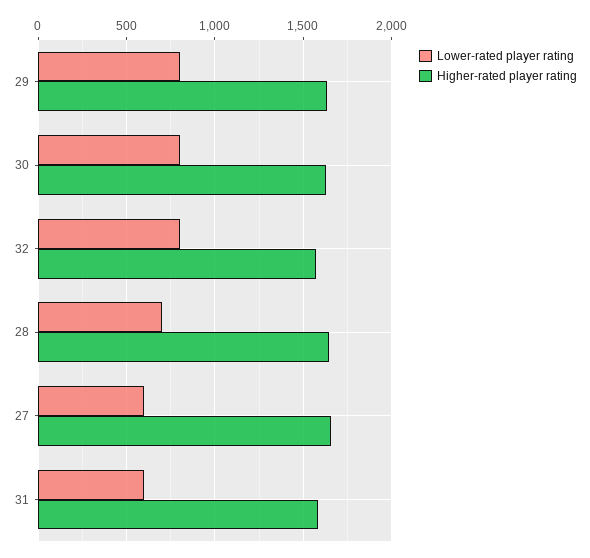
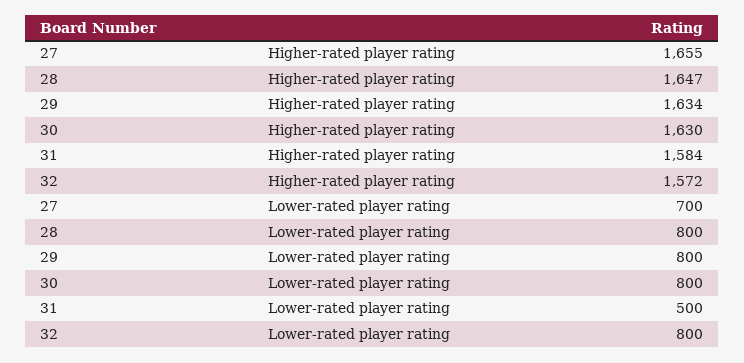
  {
    "Lower-rated player rating": {
      "29": 800,
      "30": 800,
      "32": 800,
-     "28": 700,
+     "28": 800,
-     "27": 600,
+     "27": 700,
-     "31": 600
+     "31": 500
    },
    "Higher-rated player rating": {
      "29": 1634,
      "30": 1630,
      "32": 1572,
      "28": 1647,
      "27": 1655,
      "31": 1584
    }
  }

